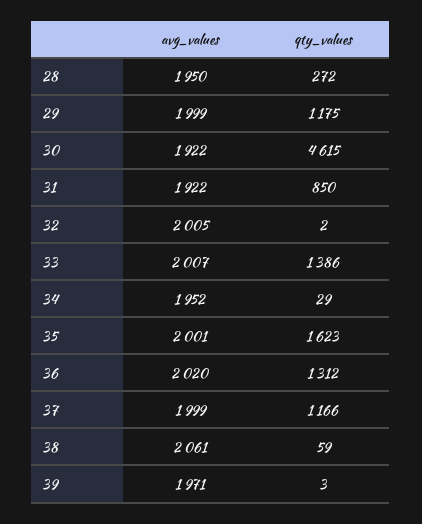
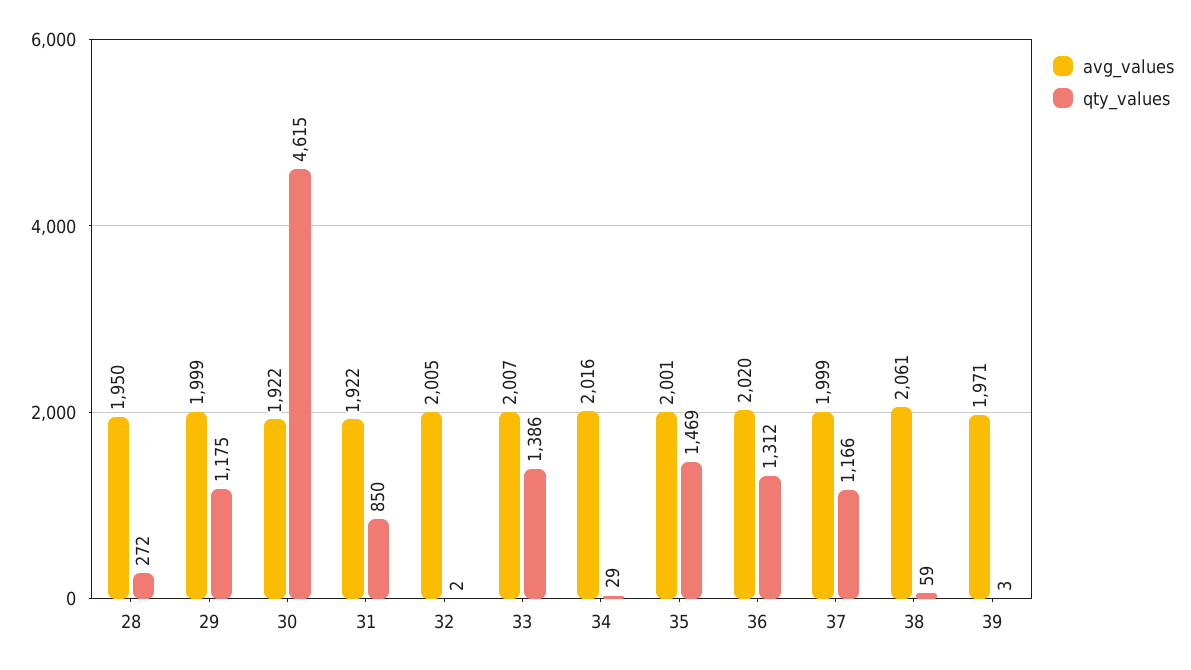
  {
    "avg_values": {
      "28": 1950,
      "29": 1999,
      "30": 1922,
      "31": 1922,
      "32": 2005,
      "33": 2007,
-     "34": 1952,
+     "34": 2016,
      "35": 2001,
      "36": 2020,
      "37": 1999,
      "38": 2061,
      "39": 1971
    },
    "qty_values": {
      "28": 272,
      "29": 1175,
      "30": 4615,
      "31": 850,
      "32": 2,
      "33": 1386,
      "34": 29,
-     "35": 1623,
+     "35": 1469,
      "36": 1312,
      "37": 1166,
      "38": 59,
      "39": 3
    }
  }

